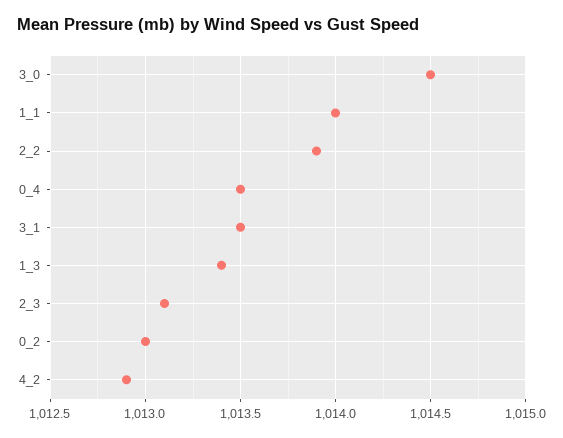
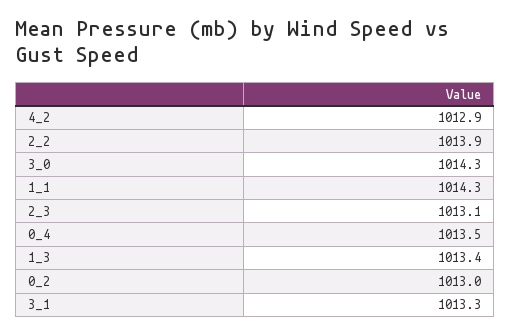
  {
-   "3_0": 1014.5,
+   "3_0": 1014.3,
-   "1_1": 1014,
+   "1_1": 1014.3,
    "2_2": 1013.9,
    "0_4": 1013.5,
-   "3_1": 1013.5,
+   "3_1": 1013.3,
    "1_3": 1013.4,
    "2_3": 1013.1,
    "0_2": 1013,
    "4_2": 1012.9
  }

